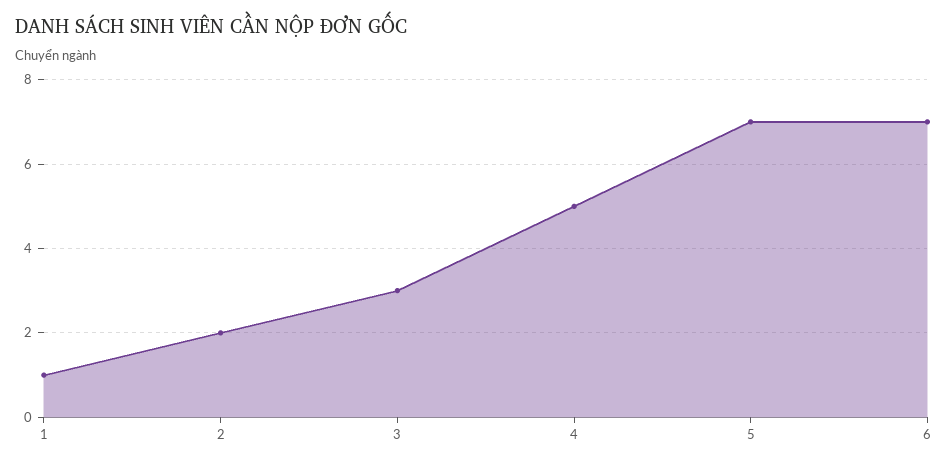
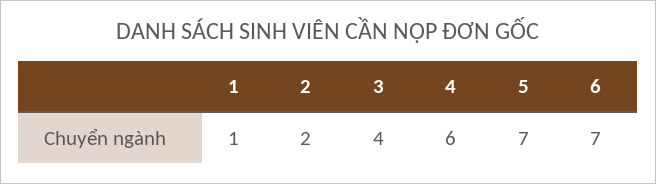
  {
    "1": 1,
    "2": 2,
-   "3": 3,
+   "3": 4,
-   "4": 5,
+   "4": 6,
    "5": 7,
    "6": 7
  }

